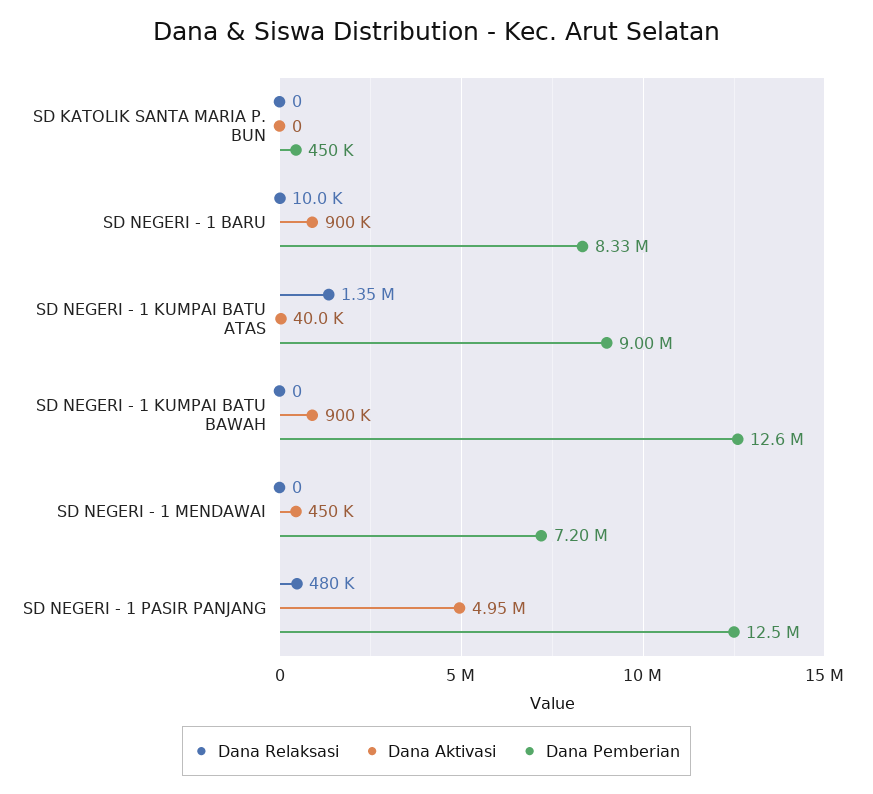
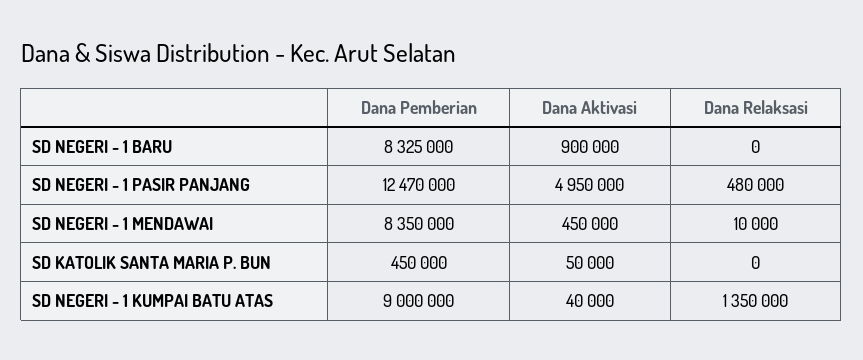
  {
    "Dana Relaksasi": {
      "SD KATOLIK SANTA MARIA P. BUN": 0,
-     "SD NEGERI - 1 BARU": 10000,
+     "SD NEGERI - 1 BARU": 0,
      "SD NEGERI - 1 KUMPAI BATU ATAS": 1350000,
-     "SD NEGERI - 1 KUMPAI BATU BAWAH": 0,
-     "SD NEGERI - 1 MENDAWAI": 0,
+     "SD NEGERI - 1 MENDAWAI": 10000,
      "SD NEGERI - 1 PASIR PANJANG": 480000
    },
    "Dana Aktivasi": {
-     "SD KATOLIK SANTA MARIA P. BUN": 0,
+     "SD KATOLIK SANTA MARIA P. BUN": 50000,
      "SD NEGERI - 1 BARU": 900000,
      "SD NEGERI - 1 KUMPAI BATU ATAS": 40000,
-     "SD NEGERI - 1 KUMPAI BATU BAWAH": 900000,
      "SD NEGERI - 1 MENDAWAI": 450000,
      "SD NEGERI - 1 PASIR PANJANG": 4950000
    },
    "Dana Pemberian": {
      "SD KATOLIK SANTA MARIA P. BUN": 450000,
      "SD NEGERI - 1 BARU": 8325000,
      "SD NEGERI - 1 KUMPAI BATU ATAS": 9000000,
-     "SD NEGERI - 1 KUMPAI BATU BAWAH": 12600000,
-     "SD NEGERI - 1 MENDAWAI": 7200000,
+     "SD NEGERI - 1 MENDAWAI": 8350000,
      "SD NEGERI - 1 PASIR PANJANG": 12470000
    }
  }

